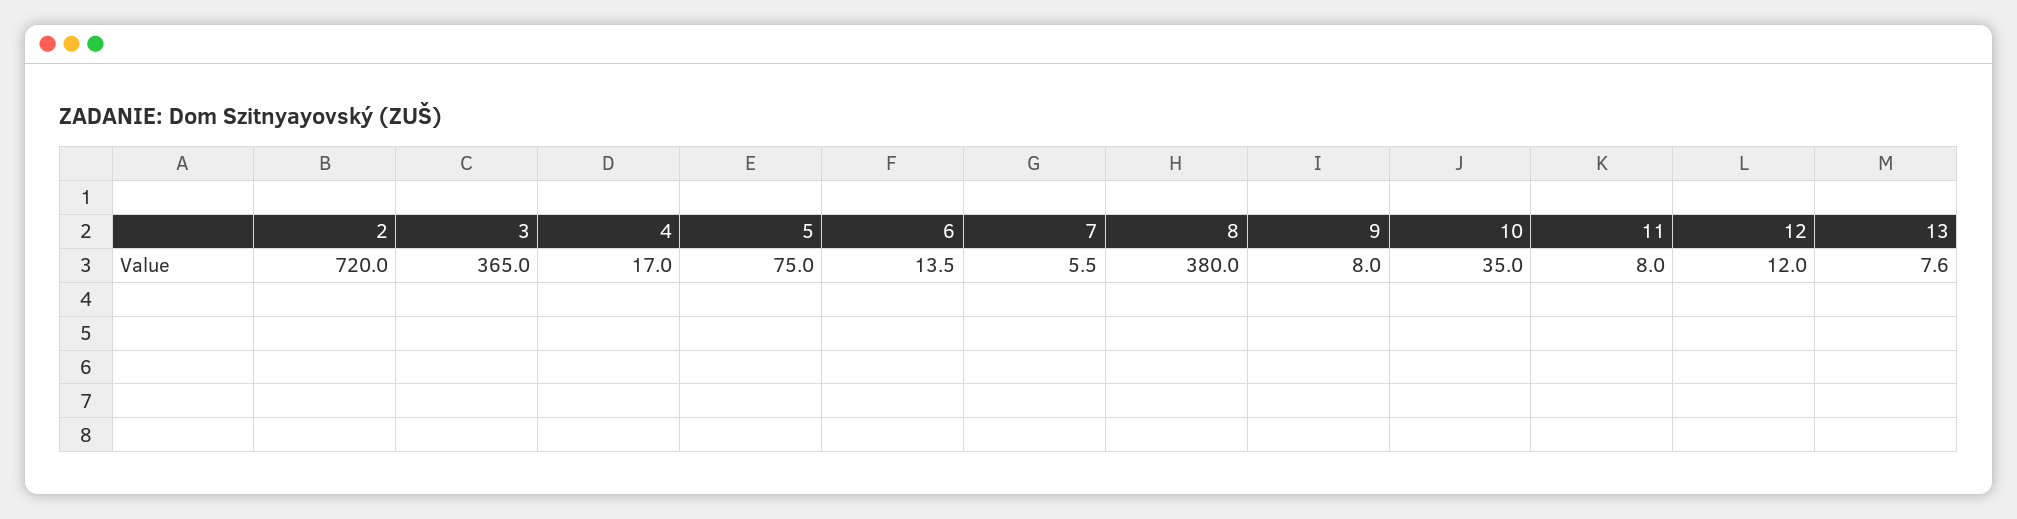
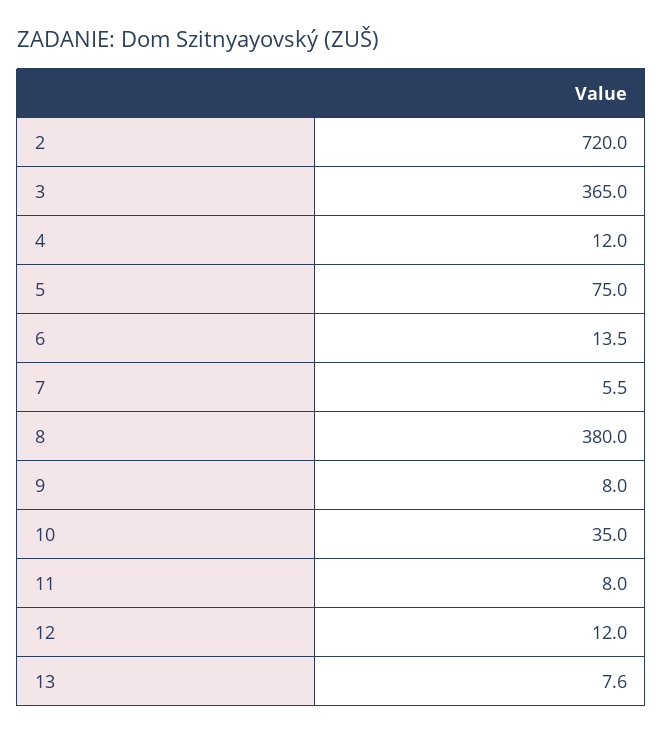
  {
    "2": 720,
    "3": 365,
-   "4": 17,
+   "4": 12,
    "5": 75,
    "6": 13.5,
    "7": 5.5,
    "8": 380,
    "9": 8,
    "10": 35,
    "11": 8,
    "12": 12,
    "13": 7.6
  }

